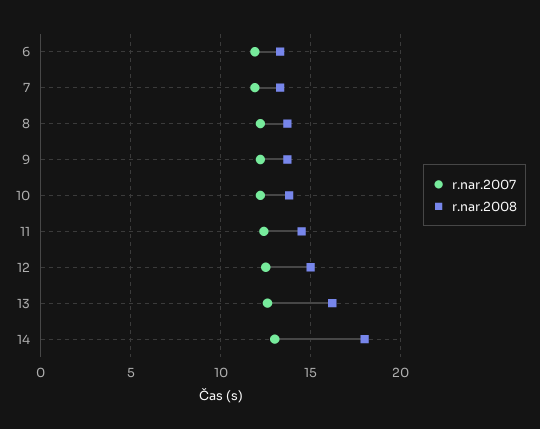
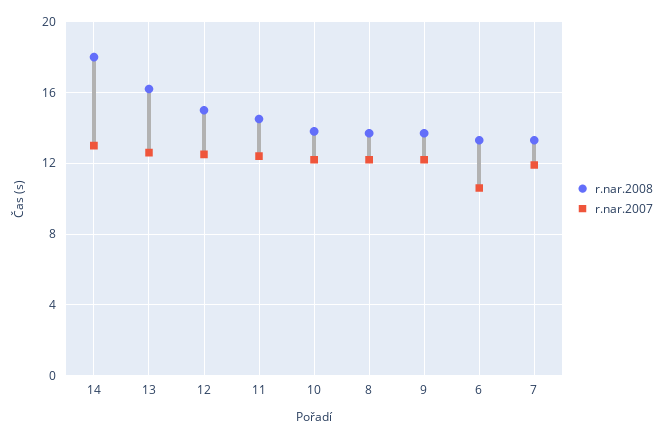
  {
    "r.nar.2007": {
-     "6": 12,
+     "6": 10.5,
      "7": 12,
      "8": 12,
      "9": 12,
      "10": 12,
      "11": 12.5,
      "12": 12.5,
      "13": 12.5,
      "14": 13
    },
    "r.nar.2008": {
      "6": 13.5,
      "7": 13.5,
      "8": 13.5,
      "9": 13.5,
      "10": 14,
      "11": 14.5,
      "12": 15,
      "13": 16,
      "14": 18
    }
  }

